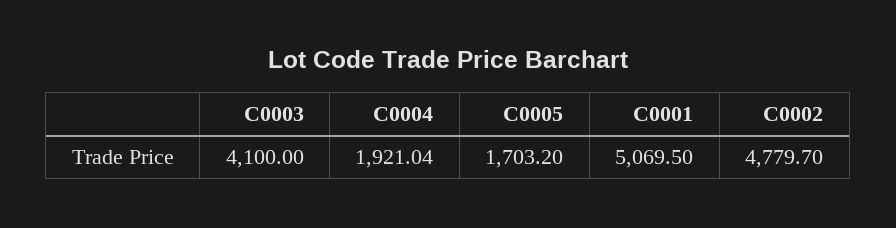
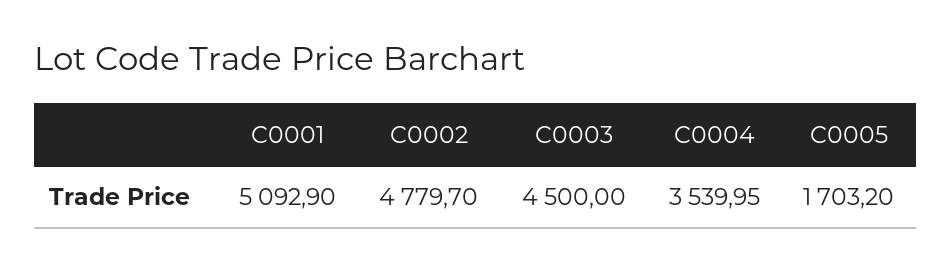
  {
-   "C0003": 4100,
+   "C0003": 4500,
-   "C0004": 1921.04,
+   "C0004": 3539.95,
    "C0005": 1703.2,
-   "C0001": 5069.5,
+   "C0001": 5092.9,
    "C0002": 4779.7
  }

